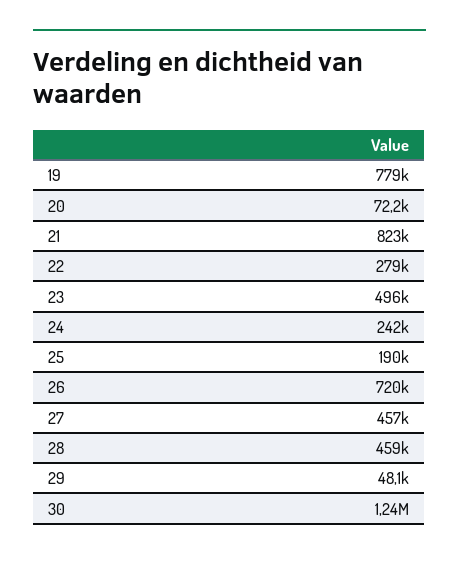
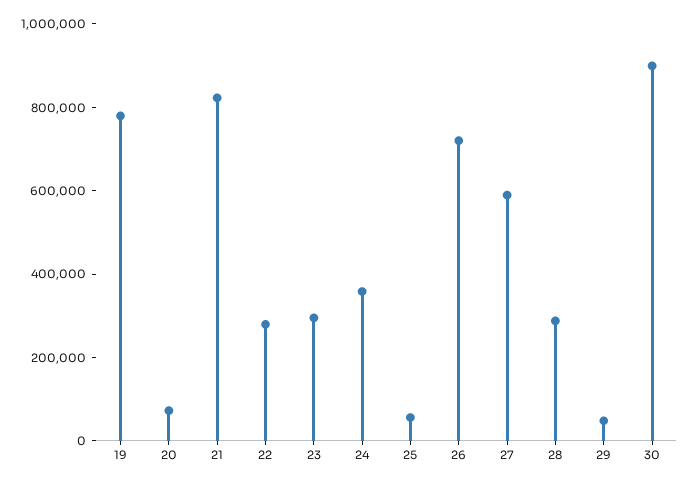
  {
    "19": 779000,
    "20": 72200,
    "21": 823000,
    "22": 279000,
-   "23": 496000,
+   "23": 300000,
-   "24": 242000,
+   "24": 350000,
-   "25": 190000,
+   "25": 50000,
    "26": 720000,
-   "27": 457000,
+   "27": 600000,
-   "28": 459000,
+   "28": 300000,
    "29": 48100,
-   "30": 1240000
+   "30": 900000
  }

